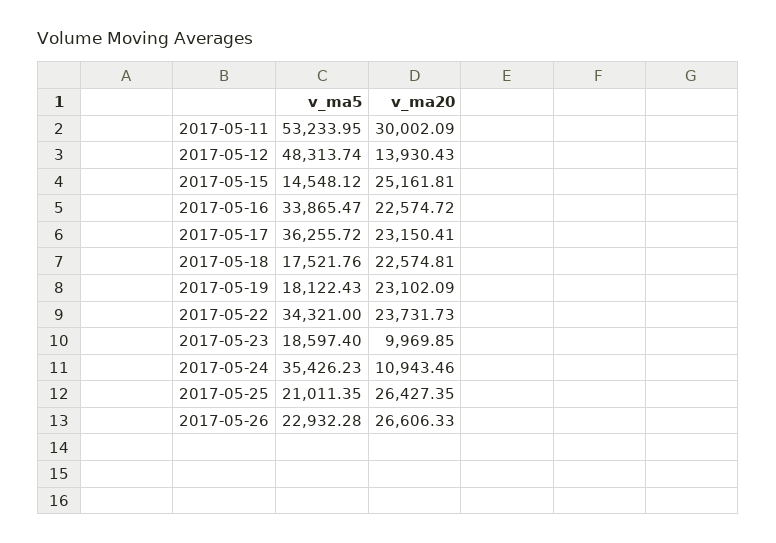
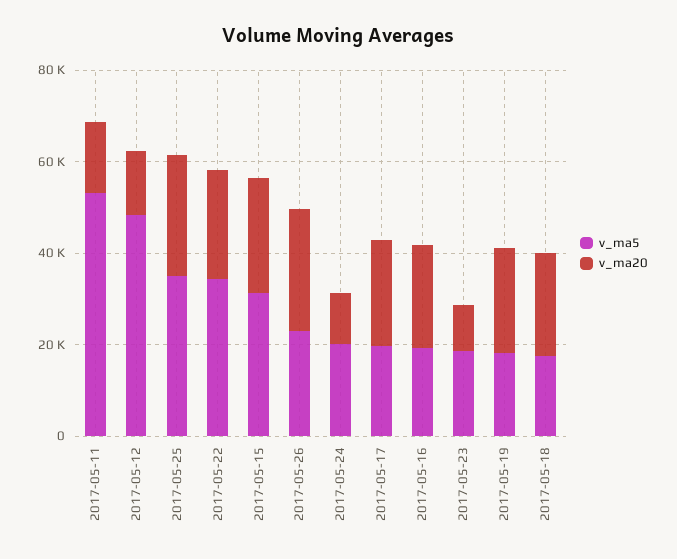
  {
    "v_ma5": {
      "2017-05-11": 53233.95,
      "2017-05-12": 48313.74,
-     "2017-05-15": 14548.12,
+     "2017-05-15": 30000,
-     "2017-05-16": 33865.47,
+     "2017-05-16": 20000,
-     "2017-05-17": 36255.72,
+     "2017-05-17": 20000,
      "2017-05-18": 17521.76,
      "2017-05-19": 18122.43,
      "2017-05-22": 34321,
      "2017-05-23": 18597.4,
-     "2017-05-24": 35426.23,
+     "2017-05-24": 20000,
-     "2017-05-25": 21011.35,
+     "2017-05-25": 35000,
      "2017-05-26": 22932.28
    },
    "v_ma20": {
-     "2017-05-11": 30002.09,
+     "2017-05-11": 15000,
      "2017-05-12": 13930.43,
      "2017-05-15": 25161.81,
      "2017-05-16": 22574.72,
      "2017-05-17": 23150.41,
      "2017-05-18": 22574.81,
      "2017-05-19": 23102.09,
      "2017-05-22": 23731.73,
      "2017-05-23": 9969.85,
      "2017-05-24": 10943.46,
      "2017-05-25": 26427.35,
      "2017-05-26": 26606.33
    }
  }

